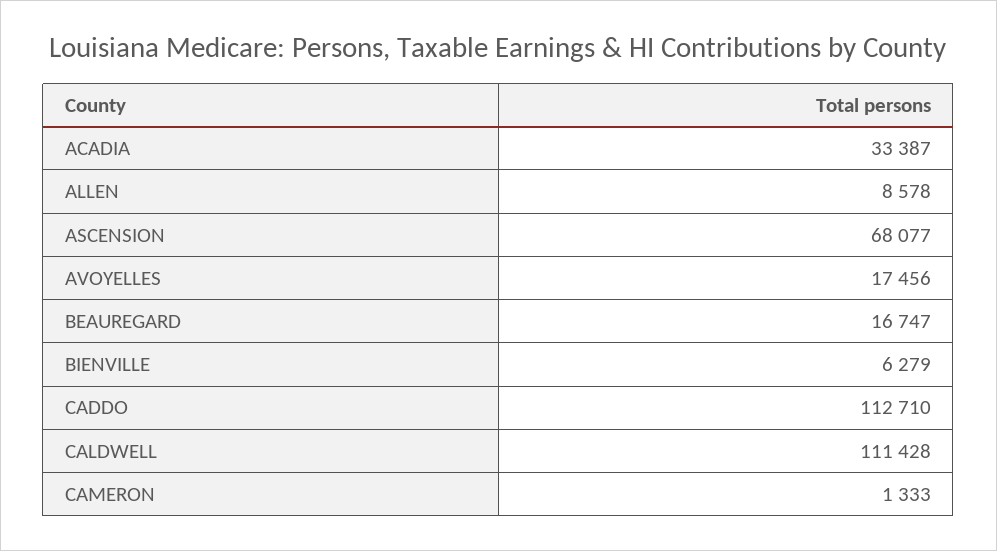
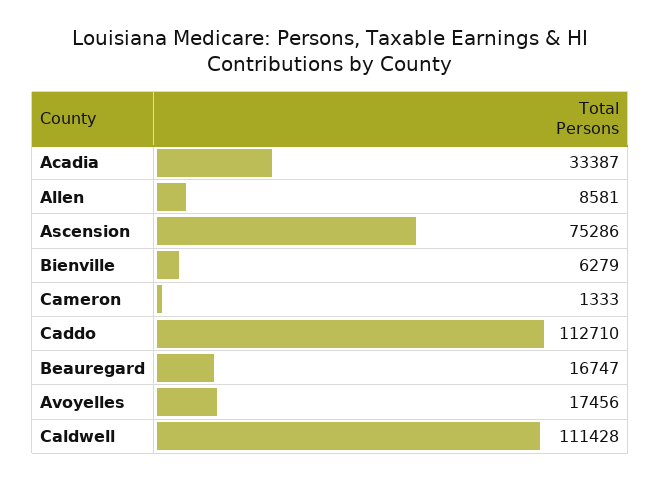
  {
    "ACADIA": 33387,
-   "ALLEN": 8578,
+   "ALLEN": 8581,
-   "ASCENSION": 68077,
+   "ASCENSION": 75286,
    "AVOYELLES": 17456,
    "BEAUREGARD": 16747,
    "BIENVILLE": 6279,
    "CADDO": 112710,
    "CALDWELL": 111428,
    "CAMERON": 1333
  }

